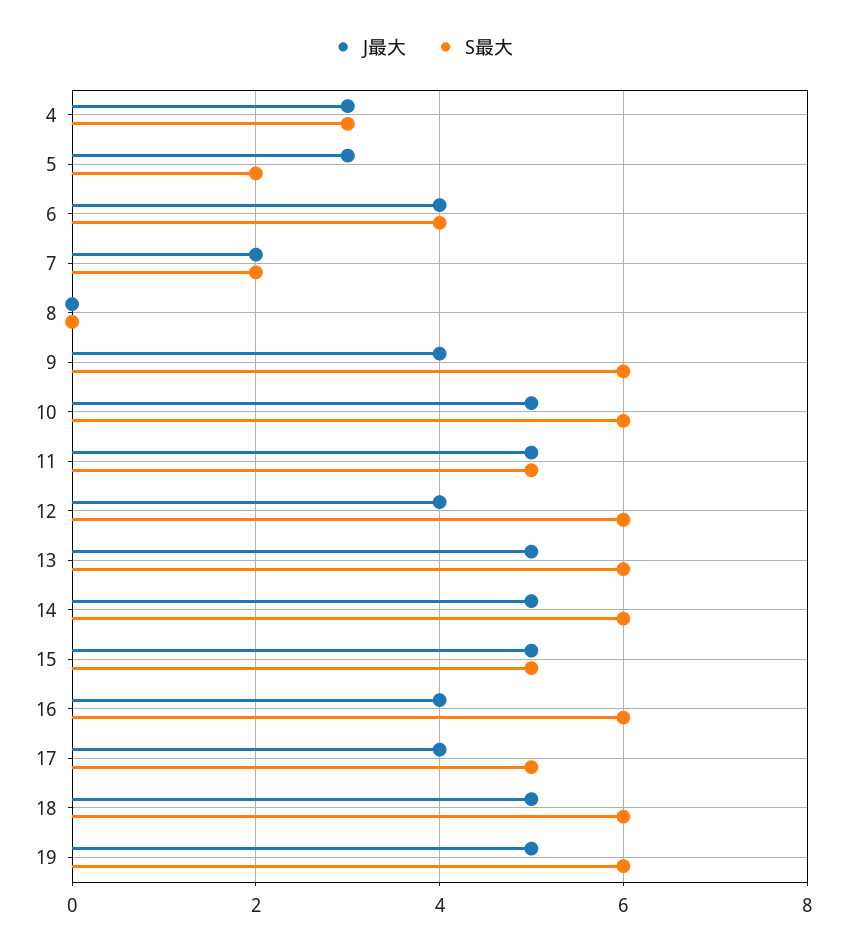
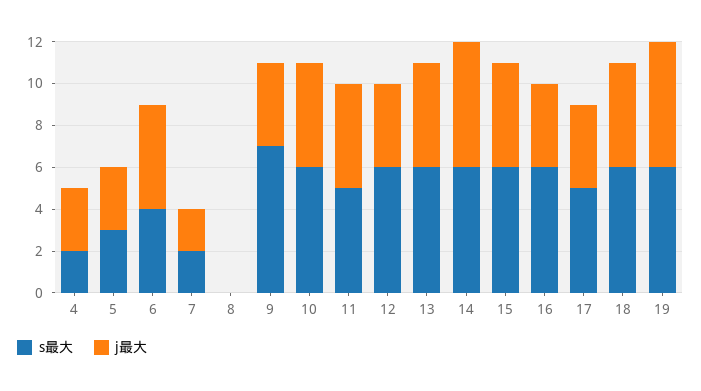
  {
    "J最大": {
      "4": 3,
      "5": 3,
-     "6": 4,
+     "6": 5,
      "7": 2,
      "8": 0,
      "9": 4,
      "10": 5,
      "11": 5,
      "12": 4,
      "13": 5,
-     "14": 5,
+     "14": 6,
      "15": 5,
      "16": 4,
      "17": 4,
      "18": 5,
-     "19": 5
+     "19": 6
    },
    "S最大": {
-     "4": 3,
+     "4": 2,
-     "5": 2,
+     "5": 3,
      "6": 4,
      "7": 2,
      "8": 0,
-     "9": 6,
+     "9": 7,
      "10": 6,
      "11": 5,
      "12": 6,
      "13": 6,
      "14": 6,
-     "15": 5,
+     "15": 6,
      "16": 6,
      "17": 5,
      "18": 6,
      "19": 6
    }
  }

